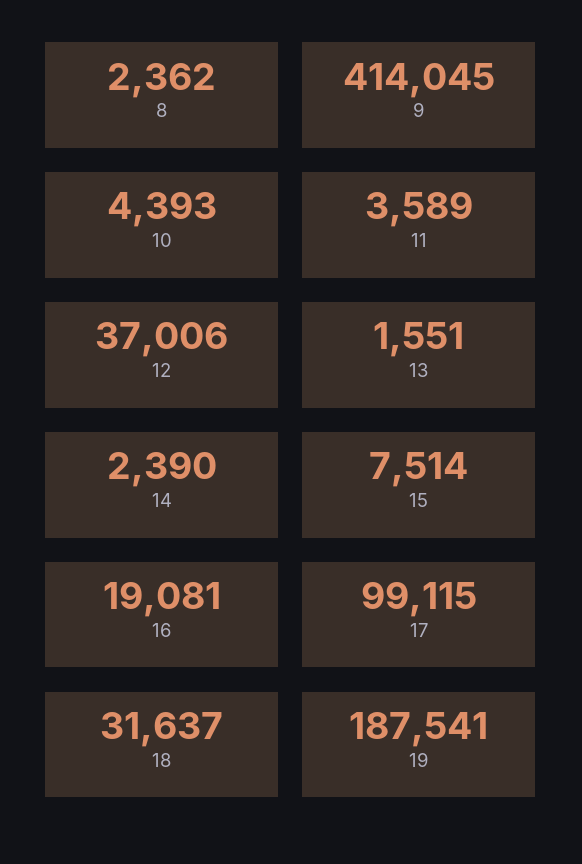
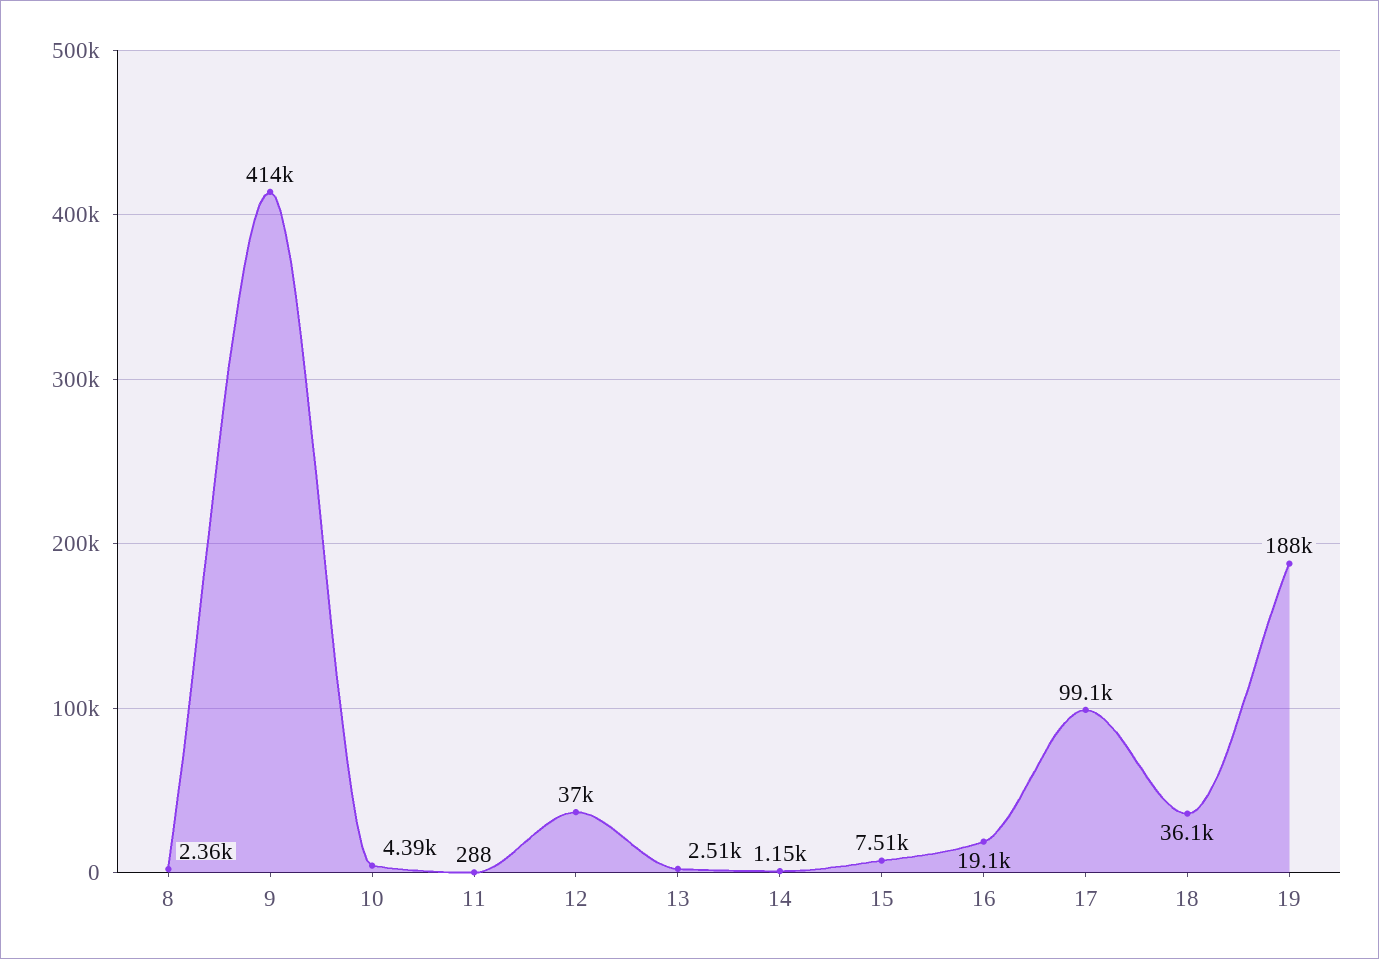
  {
    "8": 2362,
    "9": 414045,
    "10": 4393,
-   "11": 3589,
+   "11": 288,
    "12": 37006,
-   "13": 1551,
+   "13": 2510,
-   "14": 2390,
+   "14": 1150,
    "15": 7514,
    "16": 19081,
    "17": 99115,
-   "18": 31637,
+   "18": 36100,
    "19": 187541
  }

